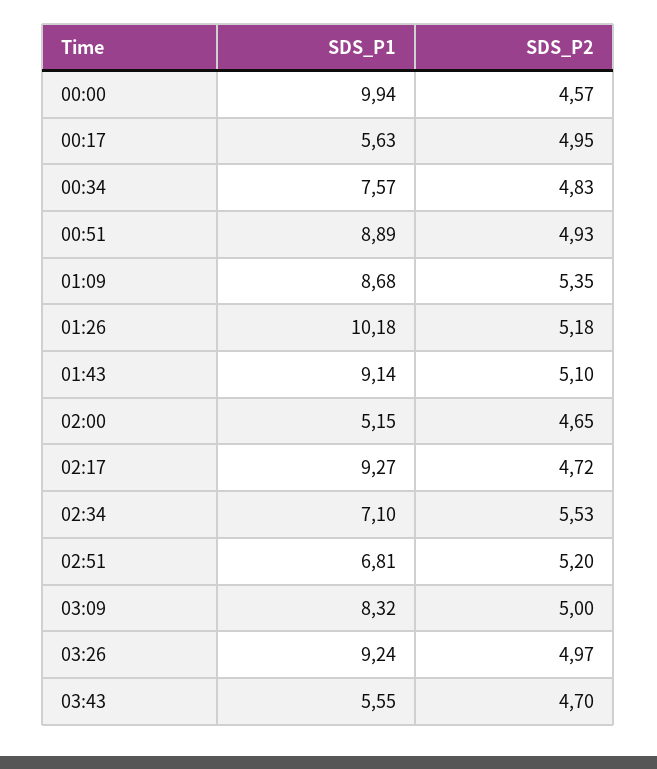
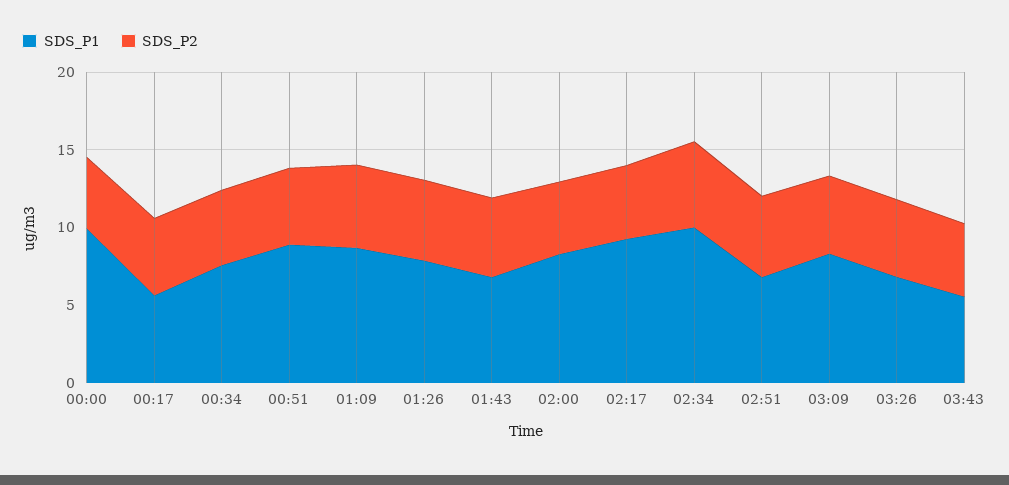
  {
    "SDS_P1": {
      "00:00": 9.94,
      "00:17": 5.63,
      "00:34": 7.57,
      "00:51": 8.89,
      "01:09": 8.68,
-     "01:26": 10.18,
+     "01:26": 8,
-     "01:43": 9.14,
+     "01:43": 7,
-     "02:00": 5.15,
+     "02:00": 8,
      "02:17": 9.27,
-     "02:34": 7.1,
+     "02:34": 10,
      "02:51": 6.81,
      "03:09": 8.32,
-     "03:26": 9.24,
+     "03:26": 7,
      "03:43": 5.55
    },
    "SDS_P2": {
      "00:00": 4.57,
      "00:17": 4.95,
      "00:34": 4.83,
      "00:51": 4.93,
      "01:09": 5.35,
      "01:26": 5.18,
      "01:43": 5.1,
      "02:00": 4.65,
      "02:17": 4.72,
      "02:34": 5.53,
      "02:51": 5.2,
      "03:09": 5,
      "03:26": 4.97,
      "03:43": 4.7
    }
  }

